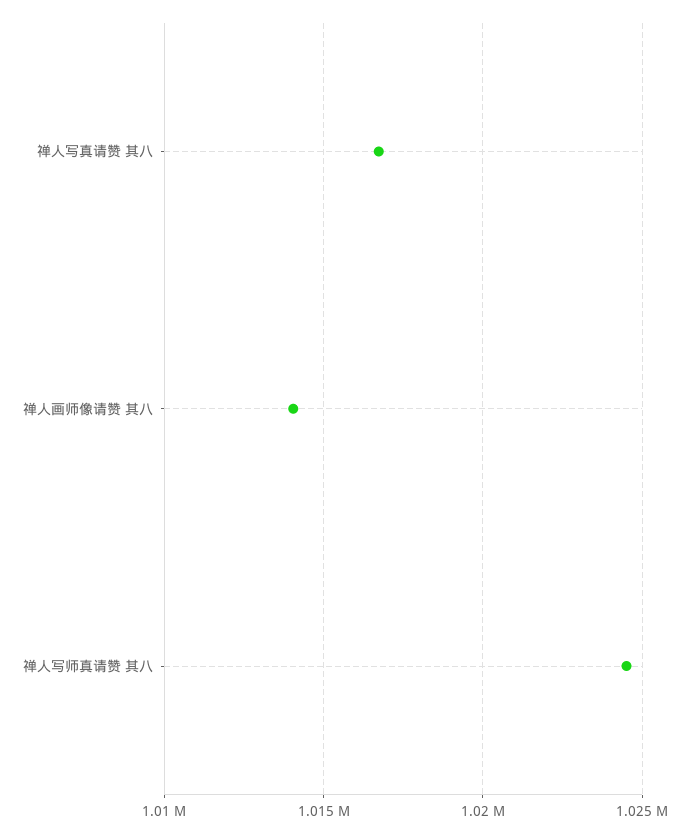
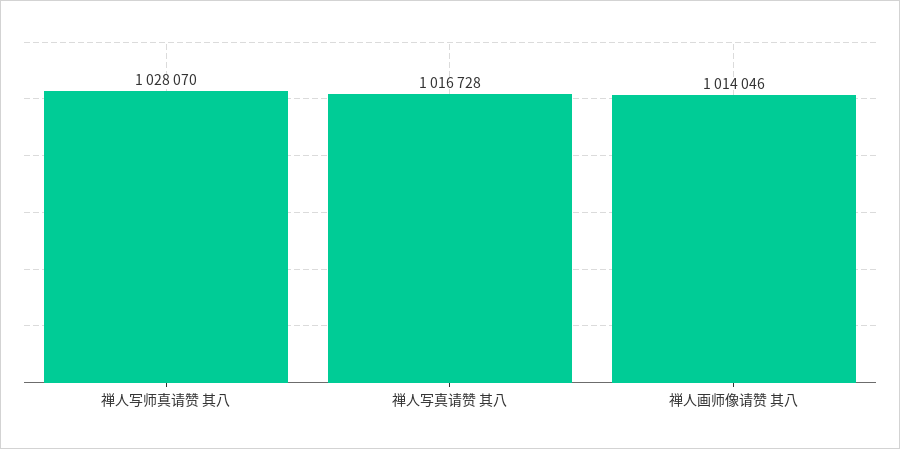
  {
    "禅人写真请赞 其八": 1016728,
    "禅人画师像请赞 其八": 1014046,
-   "禅人写师真请赞 其八": 1024500
+   "禅人写师真请赞 其八": 1028070
  }

